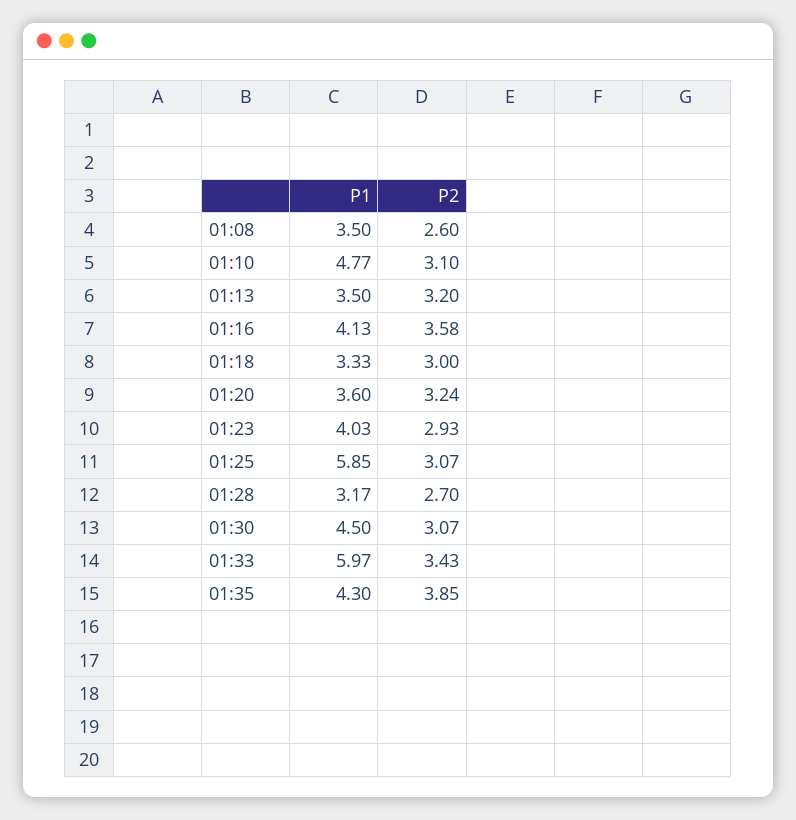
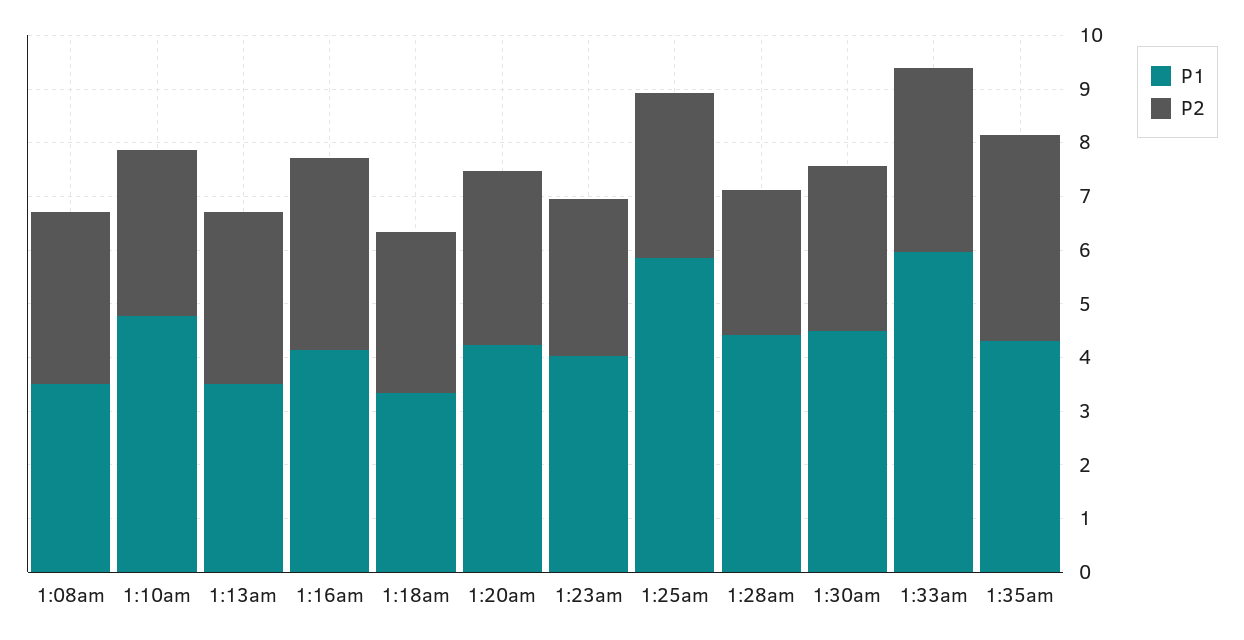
  {
    "P1": {
      "01:08": 3.5,
      "01:10": 4.77,
      "01:13": 3.5,
      "01:16": 4.13,
      "01:18": 3.33,
-     "01:20": 3.6,
+     "01:20": 4.2,
      "01:23": 4.03,
      "01:25": 5.85,
-     "01:28": 3.17,
+     "01:28": 4.4,
      "01:30": 4.5,
      "01:33": 5.97,
      "01:35": 4.3
    },
    "P2": {
-     "01:08": 2.6,
+     "01:08": 3.2,
      "01:10": 3.1,
      "01:13": 3.2,
      "01:16": 3.58,
      "01:18": 3,
      "01:20": 3.24,
      "01:23": 2.93,
      "01:25": 3.07,
      "01:28": 2.7,
      "01:30": 3.07,
      "01:33": 3.43,
      "01:35": 3.85
    }
  }

